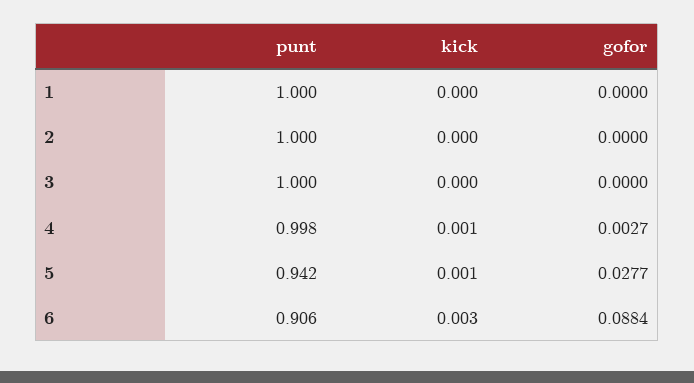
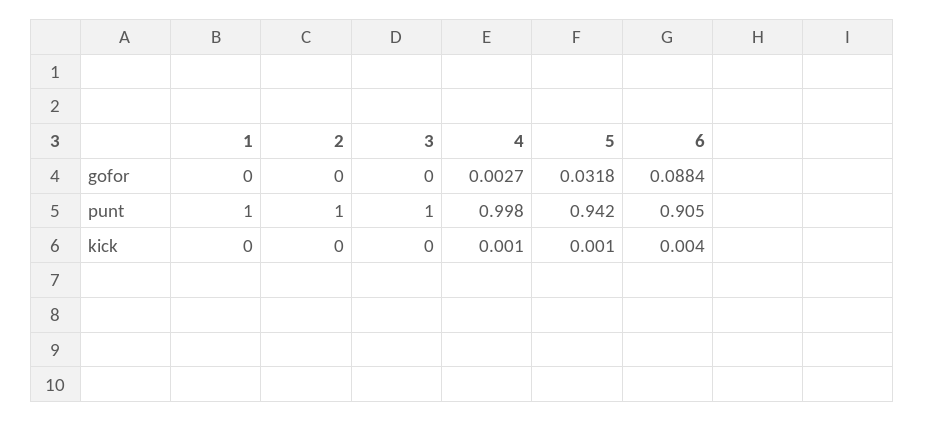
  {
    "punt": {
      "1": 1,
      "2": 1,
      "3": 1,
      "4": 0.998,
      "5": 0.942,
-     "6": 0.906
+     "6": 0.905
    },
    "kick": {
      "1": 0,
      "2": 0,
      "3": 0,
      "4": 0.001,
      "5": 0.001,
-     "6": 0.003
+     "6": 0.004
    },
    "gofor": {
      "1": 0,
      "2": 0,
      "3": 0,
      "4": 0.0027,
-     "5": 0.0277,
+     "5": 0.0318,
      "6": 0.0884
    }
  }

